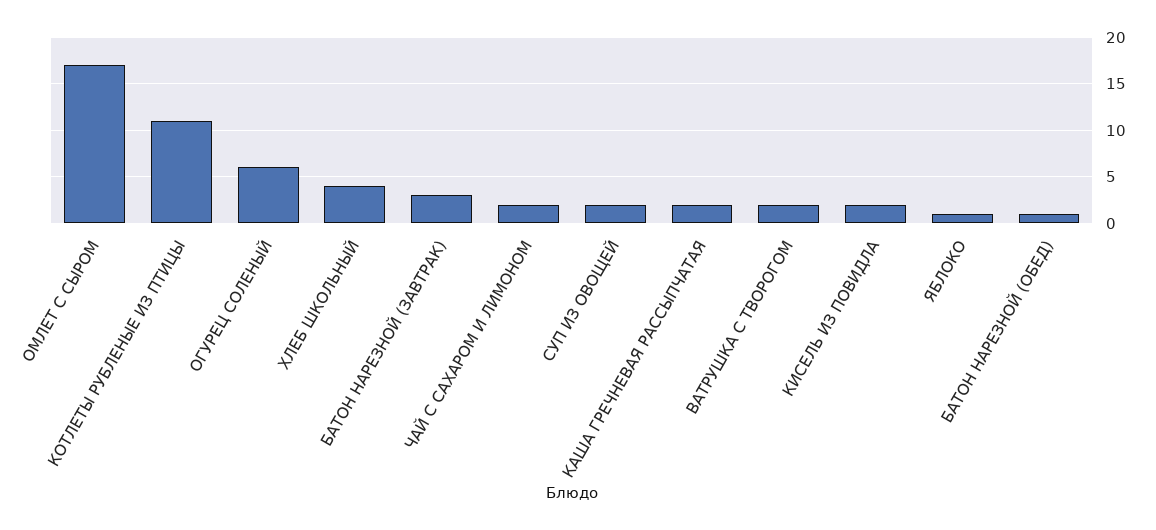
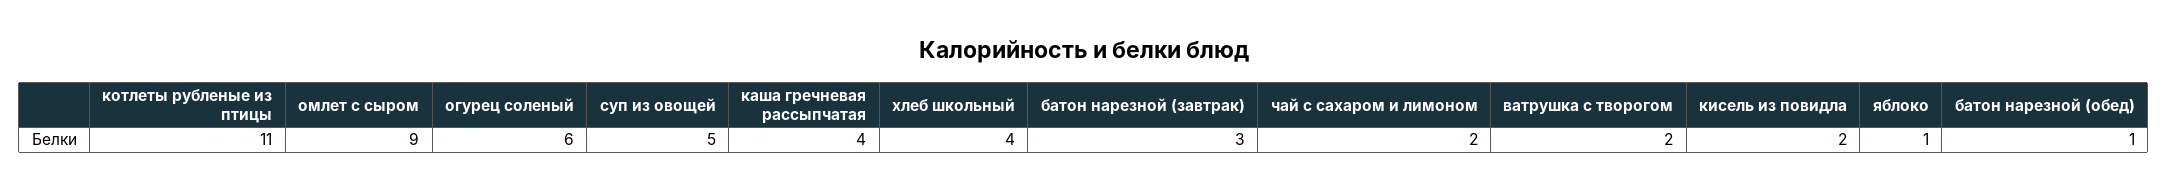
  {
-   "ОМЛЕТ С СЫРОМ": 17,
+   "ОМЛЕТ С СЫРОМ": 9,
    "КОТЛЕТЫ РУБЛЕНЫЕ ИЗ ПТИЦЫ": 11,
    "ОГУРЕЦ СОЛЕНЫЙ": 6,
    "ХЛЕБ ШКОЛЬНЫЙ": 4,
    "БАТОН НАРЕЗНОЙ (ЗАВТРАК)": 3,
    "ЧАЙ С САХАРОМ И ЛИМОНОМ": 2,
-   "СУП ИЗ ОВОЩЕЙ": 2,
+   "СУП ИЗ ОВОЩЕЙ": 5,
-   "КАША ГРЕЧНЕВАЯ РАССЫПЧАТАЯ": 2,
+   "КАША ГРЕЧНЕВАЯ РАССЫПЧАТАЯ": 4,
    "ВАТРУШКА С ТВОРОГОМ": 2,
    "КИСЕЛЬ ИЗ ПОВИДЛА": 2,
    "ЯБЛОКО": 1,
    "БАТОН НАРЕЗНОЙ (ОБЕД)": 1
  }

